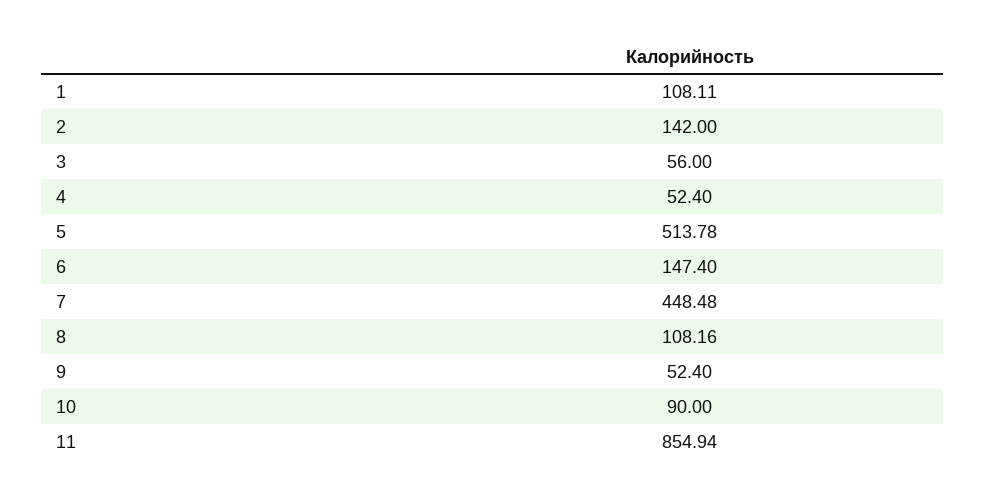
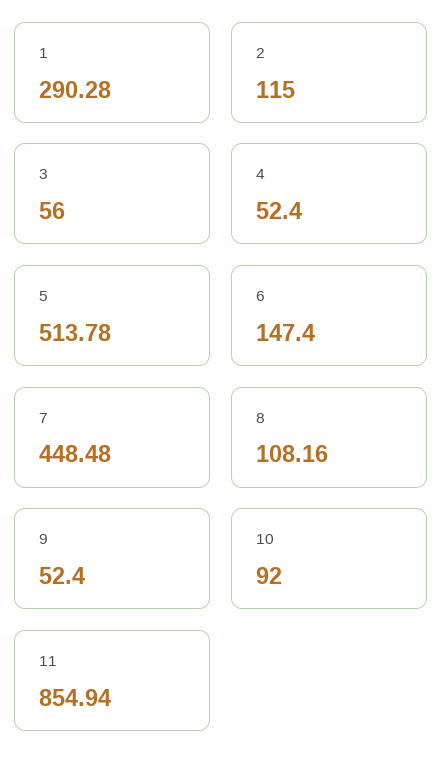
  {
-   "1": 108.11,
+   "1": 290.28,
-   "2": 142,
+   "2": 115,
    "3": 56,
    "4": 52.4,
    "5": 513.78,
    "6": 147.4,
    "7": 448.48,
    "8": 108.16,
    "9": 52.4,
-   "10": 90,
+   "10": 92,
    "11": 854.94
  }

